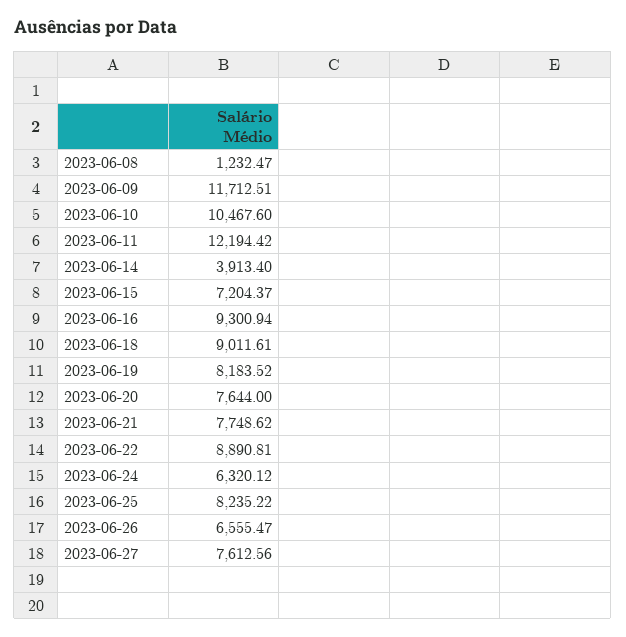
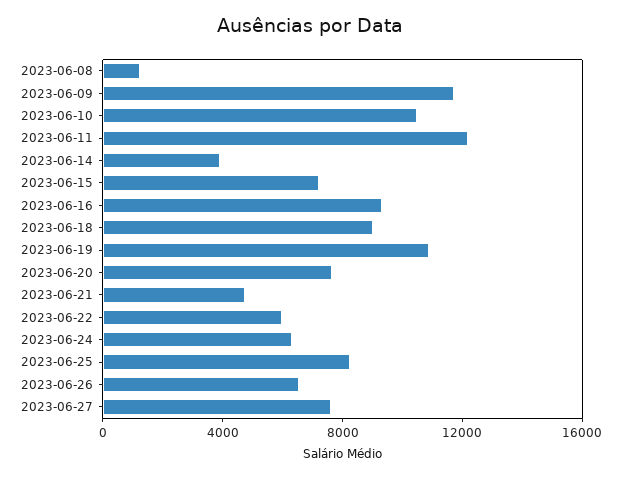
  {
    "2023-06-08": 1232.47,
    "2023-06-09": 11712.51,
    "2023-06-10": 10467.6,
    "2023-06-11": 12194.42,
    "2023-06-14": 3913.4,
    "2023-06-15": 7204.37,
    "2023-06-16": 9300.94,
    "2023-06-18": 9011.61,
-   "2023-06-19": 8183.52,
+   "2023-06-19": 11000,
    "2023-06-20": 7644,
-   "2023-06-21": 7748.62,
+   "2023-06-21": 5000,
-   "2023-06-22": 8890.81,
+   "2023-06-22": 6000,
    "2023-06-24": 6320.12,
    "2023-06-25": 8235.22,
    "2023-06-26": 6555.47,
    "2023-06-27": 7612.56
  }

